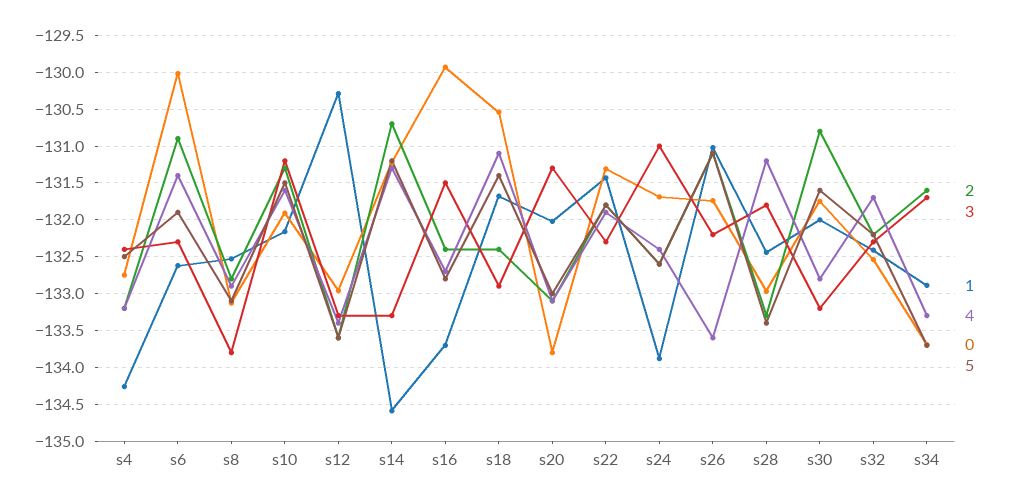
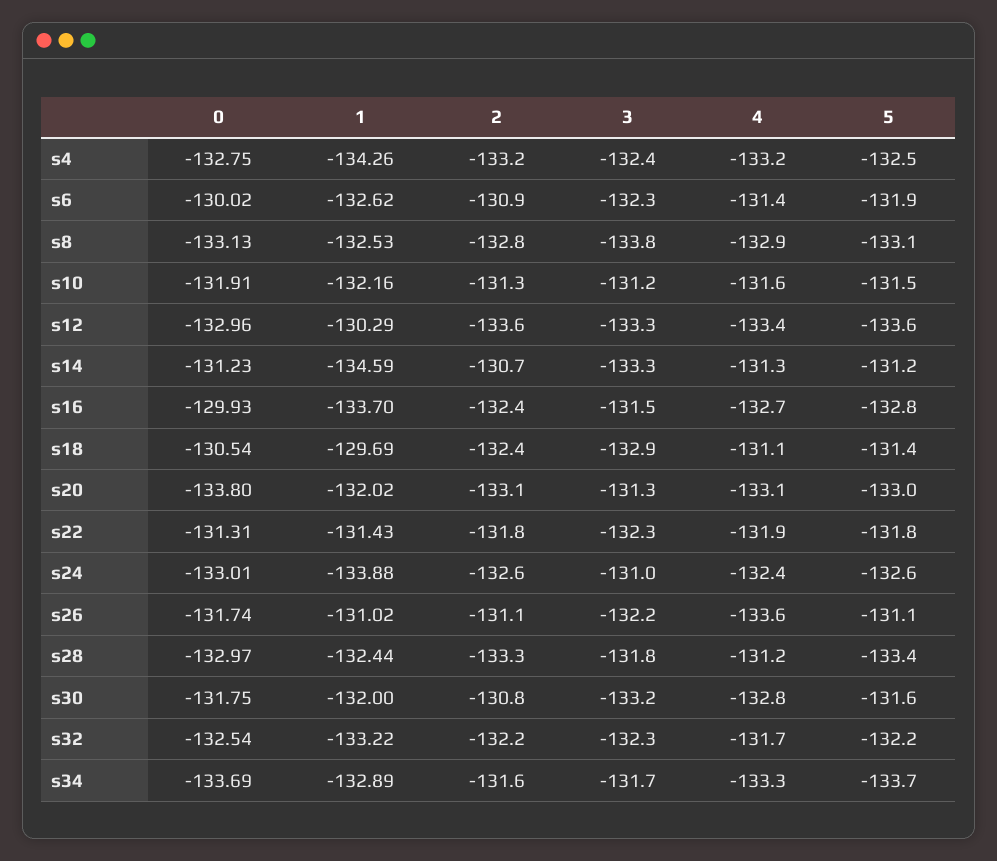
  {
    "2": {
      "s4": -133.2,
      "s6": -130.9,
      "s8": -132.8,
      "s10": -131.3,
      "s12": -133.6,
      "s14": -130.7,
      "s16": -132.4,
      "s18": -132.4,
      "s20": -133.1,
      "s22": -131.8,
      "s24": -132.6,
      "s26": -131.1,
      "s28": -133.3,
      "s30": -130.8,
      "s32": -132.2,
      "s34": -131.6
    },
    "3": {
      "s4": -132.4,
      "s6": -132.3,
      "s8": -133.8,
      "s10": -131.2,
      "s12": -133.3,
      "s14": -133.3,
      "s16": -131.5,
      "s18": -132.9,
      "s20": -131.3,
      "s22": -132.3,
      "s24": -131,
      "s26": -132.2,
      "s28": -131.8,
      "s30": -133.2,
      "s32": -132.3,
      "s34": -131.7
    },
    "1": {
      "s4": -134.26,
      "s6": -132.62,
      "s8": -132.53,
      "s10": -132.16,
      "s12": -130.29,
      "s14": -134.59,
      "s16": -133.7,
-     "s18": -131.7,
+     "s18": -129.69,
      "s20": -132.02,
      "s22": -131.43,
      "s24": -133.88,
      "s26": -131.02,
      "s28": -132.44,
      "s30": -132,
-     "s32": -132.4,
+     "s32": -133.22,
      "s34": -132.89
    },
    "4": {
      "s4": -133.2,
      "s6": -131.4,
      "s8": -132.9,
      "s10": -131.6,
      "s12": -133.4,
      "s14": -131.3,
      "s16": -132.7,
      "s18": -131.1,
      "s20": -133.1,
      "s22": -131.9,
      "s24": -132.4,
      "s26": -133.6,
      "s28": -131.2,
      "s30": -132.8,
      "s32": -131.7,
      "s34": -133.3
    },
    "0": {
      "s4": -132.75,
      "s6": -130.02,
      "s8": -133.13,
      "s10": -131.91,
      "s12": -132.96,
      "s14": -131.23,
      "s16": -129.93,
      "s18": -130.54,
      "s20": -133.8,
      "s22": -131.31,
-     "s24": -131.7,
+     "s24": -133.01,
      "s26": -131.74,
      "s28": -132.97,
      "s30": -131.75,
      "s32": -132.54,
      "s34": -133.69
    },
    "5": {
      "s4": -132.5,
      "s6": -131.9,
      "s8": -133.1,
      "s10": -131.5,
      "s12": -133.6,
      "s14": -131.2,
      "s16": -132.8,
      "s18": -131.4,
      "s20": -133,
      "s22": -131.8,
      "s24": -132.6,
      "s26": -131.1,
      "s28": -133.4,
      "s30": -131.6,
      "s32": -132.2,
      "s34": -133.7
    }
  }

